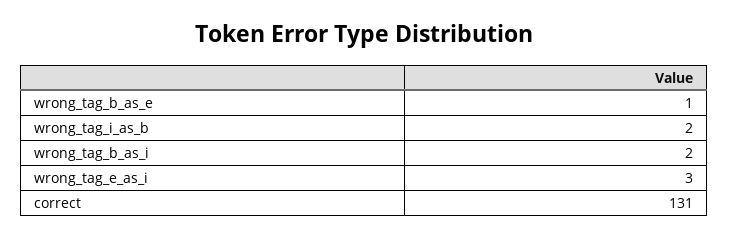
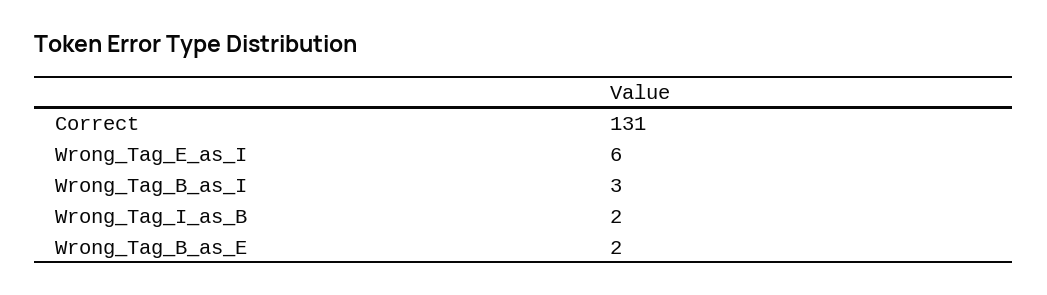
  {
-   "wrong_tag_b_as_e": 1,
+   "wrong_tag_b_as_e": 2,
    "wrong_tag_i_as_b": 2,
-   "wrong_tag_b_as_i": 2,
+   "wrong_tag_b_as_i": 3,
-   "wrong_tag_e_as_i": 3,
+   "wrong_tag_e_as_i": 6,
    "correct": 131
  }

